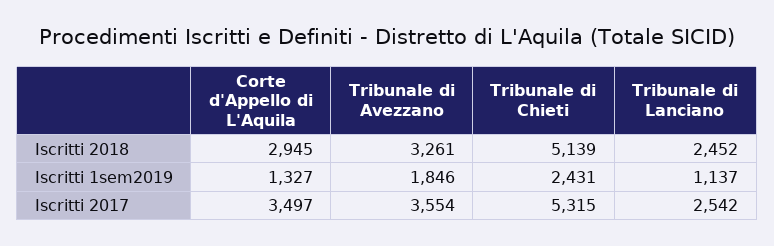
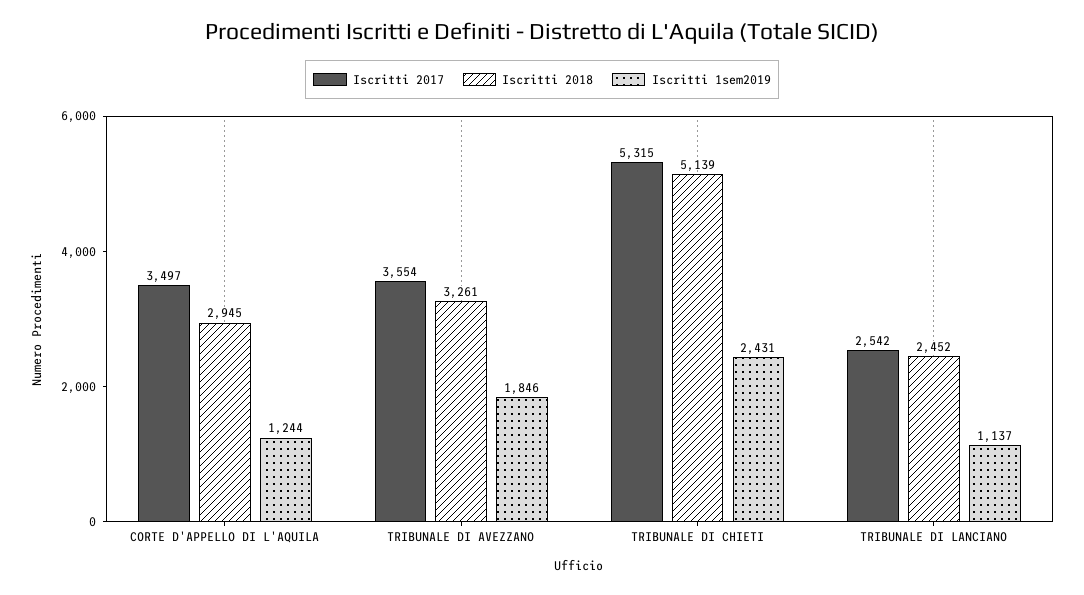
  {
    "Iscritti 2018": {
      "Corte d'Appello di L'Aquila": 2945,
      "Tribunale di Avezzano": 3261,
      "Tribunale di Chieti": 5139,
      "Tribunale di Lanciano": 2452
    },
    "Iscritti 1sem2019": {
-     "Corte d'Appello di L'Aquila": 1327,
+     "Corte d'Appello di L'Aquila": 1244,
      "Tribunale di Avezzano": 1846,
      "Tribunale di Chieti": 2431,
      "Tribunale di Lanciano": 1137
    },
    "Iscritti 2017": {
      "Corte d'Appello di L'Aquila": 3497,
      "Tribunale di Avezzano": 3554,
      "Tribunale di Chieti": 5315,
      "Tribunale di Lanciano": 2542
    }
  }

